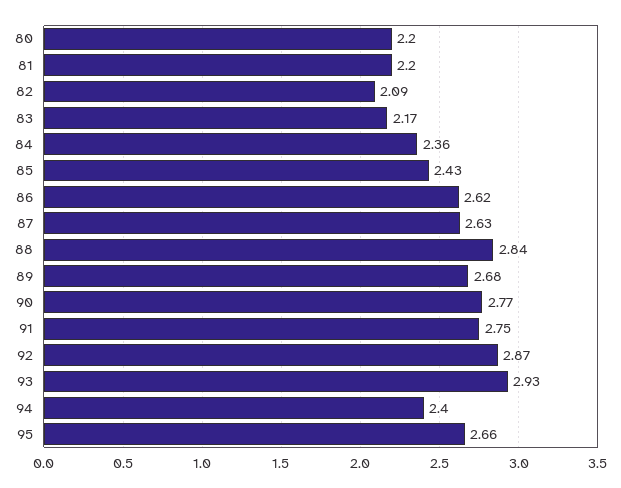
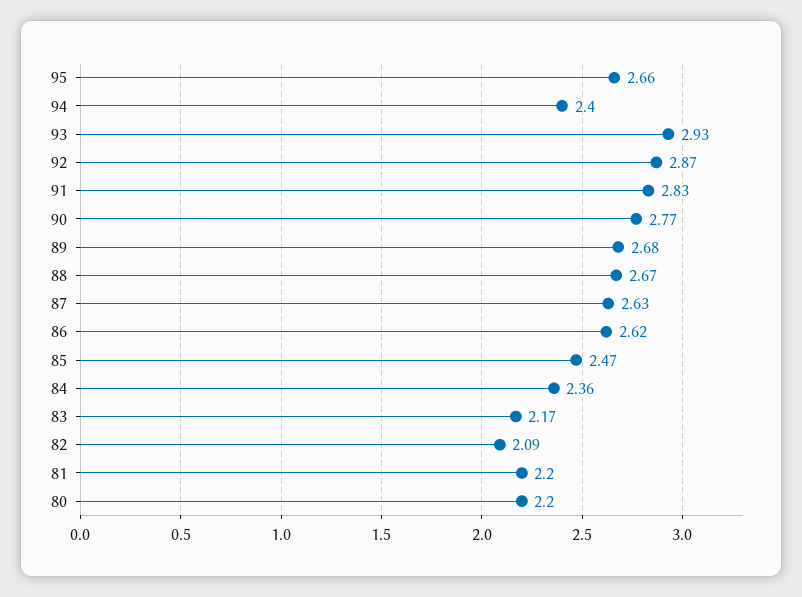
  {
    "80": 2.2,
    "81": 2.2,
    "82": 2.09,
    "83": 2.17,
    "84": 2.36,
-   "85": 2.43,
+   "85": 2.47,
    "86": 2.62,
    "87": 2.63,
-   "88": 2.84,
+   "88": 2.67,
    "89": 2.68,
    "90": 2.77,
-   "91": 2.75,
+   "91": 2.83,
    "92": 2.87,
    "93": 2.93,
    "94": 2.4,
    "95": 2.66
  }

